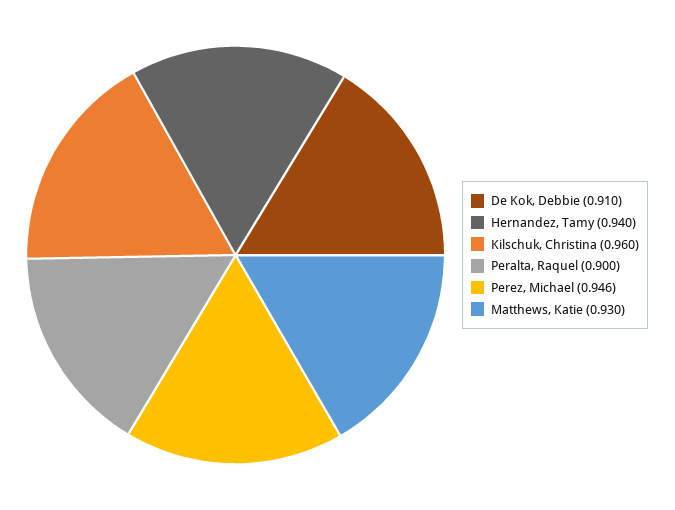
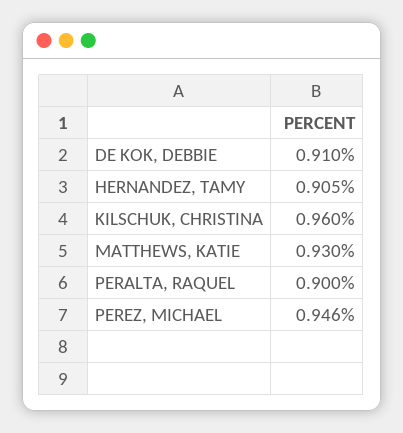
  {
    "De Kok, Debbie": 0.91,
-   "Hernandez, Tamy": 0.94,
+   "Hernandez, Tamy": 0.905,
    "Kilschuk, Christina": 0.96,
    "Peralta, Raquel": 0.9,
    "Perez, Michael": 0.946,
    "Matthews, Katie": 0.93
  }

